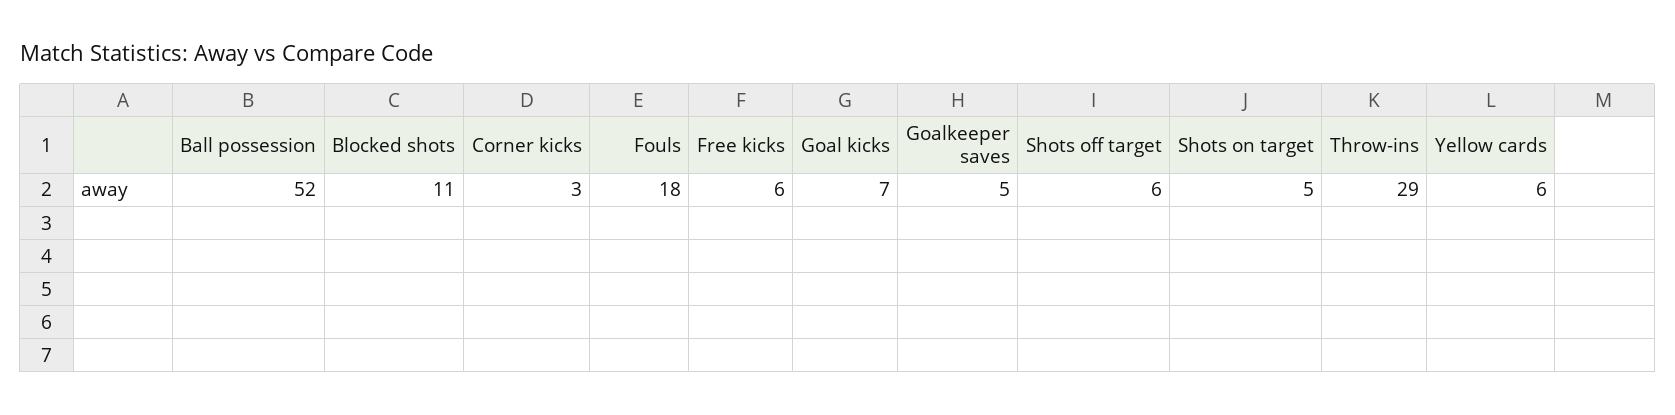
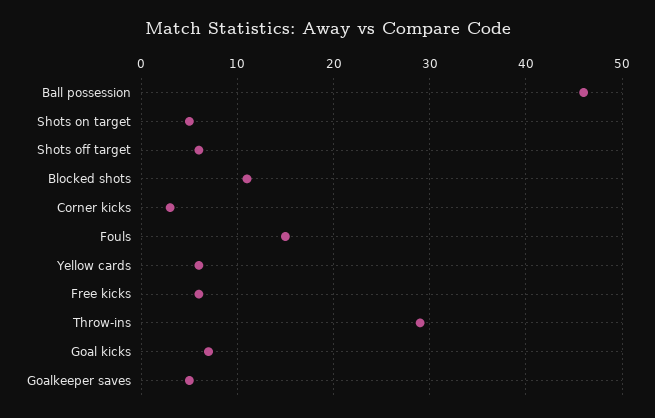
  {
-   "Ball possession": 52,
+   "Ball possession": 46,
    "Blocked shots": 11,
    "Corner kicks": 3,
-   "Fouls": 18,
+   "Fouls": 15,
    "Free kicks": 6,
    "Goal kicks": 7,
    "Goalkeeper saves": 5,
    "Shots off target": 6,
    "Shots on target": 5,
    "Throw-ins": 29,
    "Yellow cards": 6
  }

